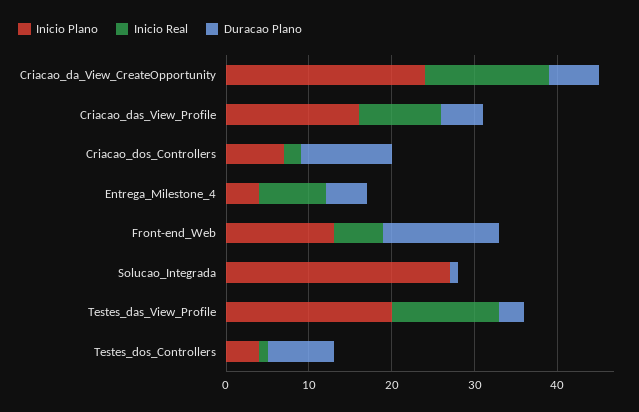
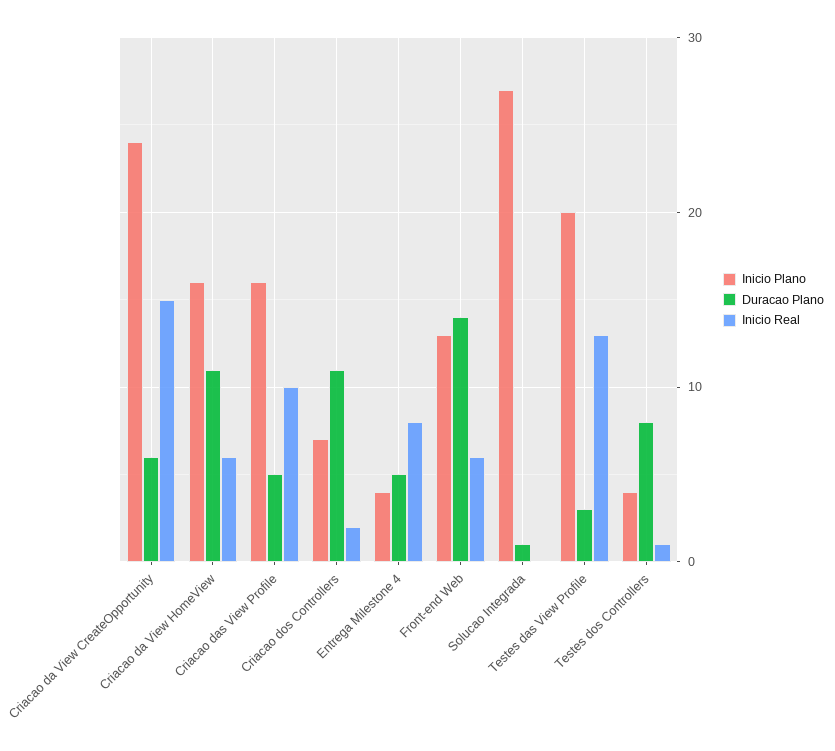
  {
    "Inicio Plano": {
      "Criacao_da_View_CreateOpportunity": 24,
      "Criacao_das_View_Profile": 16,
      "Criacao_dos_Controllers": 7,
      "Entrega_Milestone_4": 4,
      "Front-end_Web": 13,
      "Solucao_Integrada": 27,
      "Testes_das_View_Profile": 20,
-     "Testes_dos_Controllers": 4
+     "Testes_dos_Controllers": 4,
+     "Criacao da View HomeView": 16
    },
    "Inicio Real": {
      "Criacao_da_View_CreateOpportunity": 15,
      "Criacao_das_View_Profile": 10,
      "Criacao_dos_Controllers": 2,
      "Entrega_Milestone_4": 8,
      "Front-end_Web": 6,
      "Solucao_Integrada": 0,
      "Testes_das_View_Profile": 13,
-     "Testes_dos_Controllers": 1
+     "Testes_dos_Controllers": 1,
+     "Criacao da View HomeView": 6
    },
    "Duracao Plano": {
      "Criacao_da_View_CreateOpportunity": 6,
      "Criacao_das_View_Profile": 5,
      "Criacao_dos_Controllers": 11,
      "Entrega_Milestone_4": 5,
      "Front-end_Web": 14,
      "Solucao_Integrada": 1,
      "Testes_das_View_Profile": 3,
-     "Testes_dos_Controllers": 8
+     "Testes_dos_Controllers": 8,
+     "Criacao da View HomeView": 11
    }
  }

